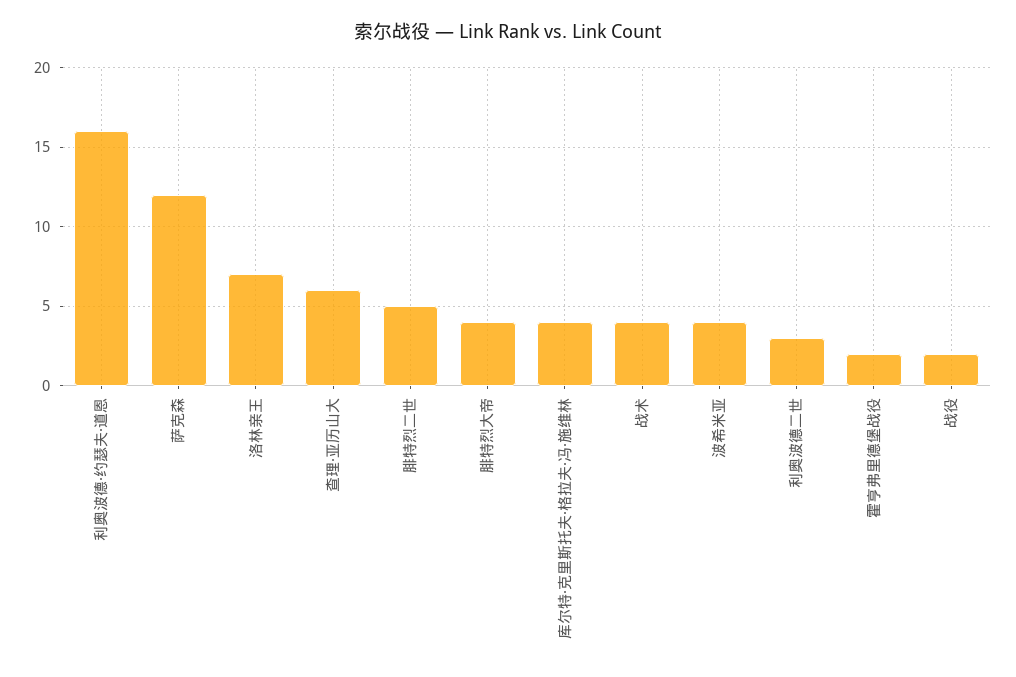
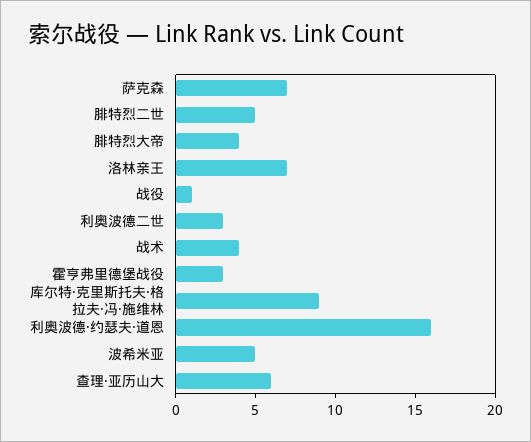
  {
    "利奥波德·约瑟夫·道恩": 16,
-   "萨克森": 12,
+   "萨克森": 7,
    "洛林亲王": 7,
    "查理·亚历山大": 6,
    "腓特烈二世": 5,
    "腓特烈大帝": 4,
-   "库尔特·克里斯托夫·格拉夫·冯·施维林": 4,
+   "库尔特·克里斯托夫·格拉夫·冯·施维林": 9,
    "战术": 4,
-   "波希米亚": 4,
+   "波希米亚": 5,
    "利奥波德二世": 3,
-   "霍亨弗里德堡战役": 2,
+   "霍亨弗里德堡战役": 3,
-   "战役": 2
+   "战役": 1
  }

